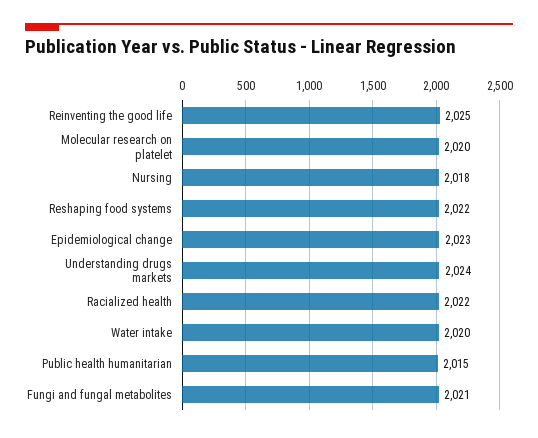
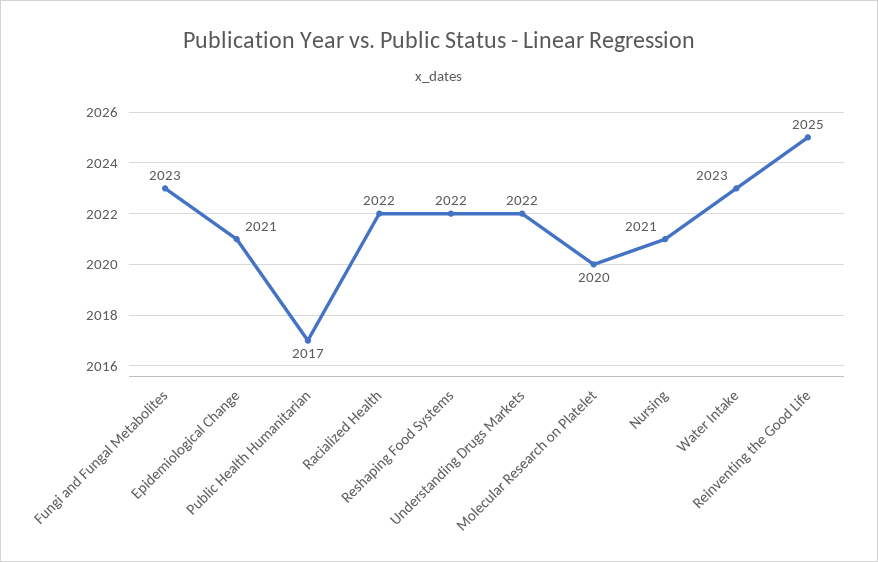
  {
    "Reinventing the good life": 2025,
    "Molecular research on platelet": 2020,
-   "Nursing": 2018,
+   "Nursing": 2021,
    "Reshaping food systems": 2022,
-   "Epidemiological change": 2023,
+   "Epidemiological change": 2021,
-   "Understanding drugs markets": 2024,
+   "Understanding drugs markets": 2022,
    "Racialized health": 2022,
-   "Water intake": 2020,
+   "Water intake": 2023,
-   "Public health humanitarian": 2015,
+   "Public health humanitarian": 2017,
-   "Fungi and fungal metabolites": 2021
+   "Fungi and fungal metabolites": 2023
  }

